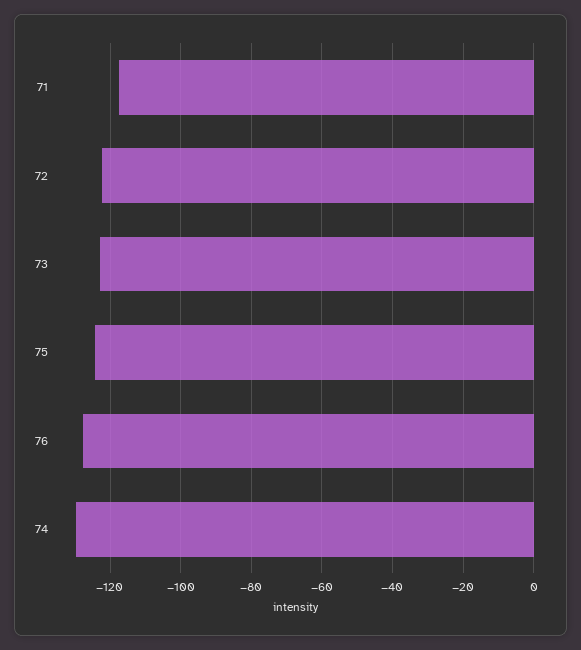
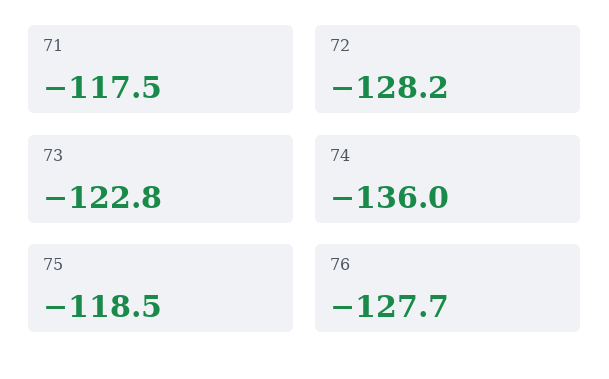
  {
    "71": -117.5,
-   "72": -122,
+   "72": -128.2,
    "73": -122.8,
-   "75": -124,
+   "75": -118.5,
    "76": -127.7,
-   "74": -130
+   "74": -136
  }

